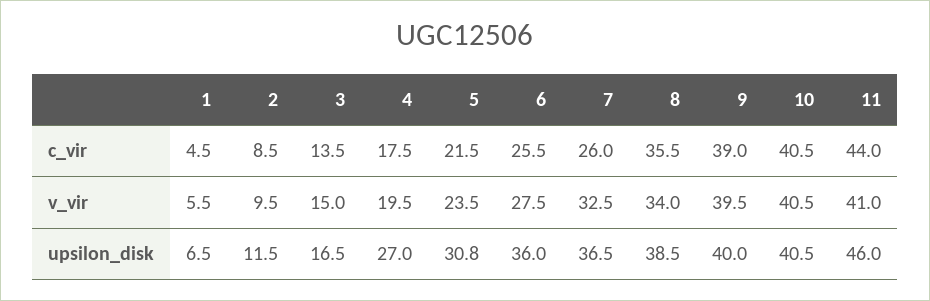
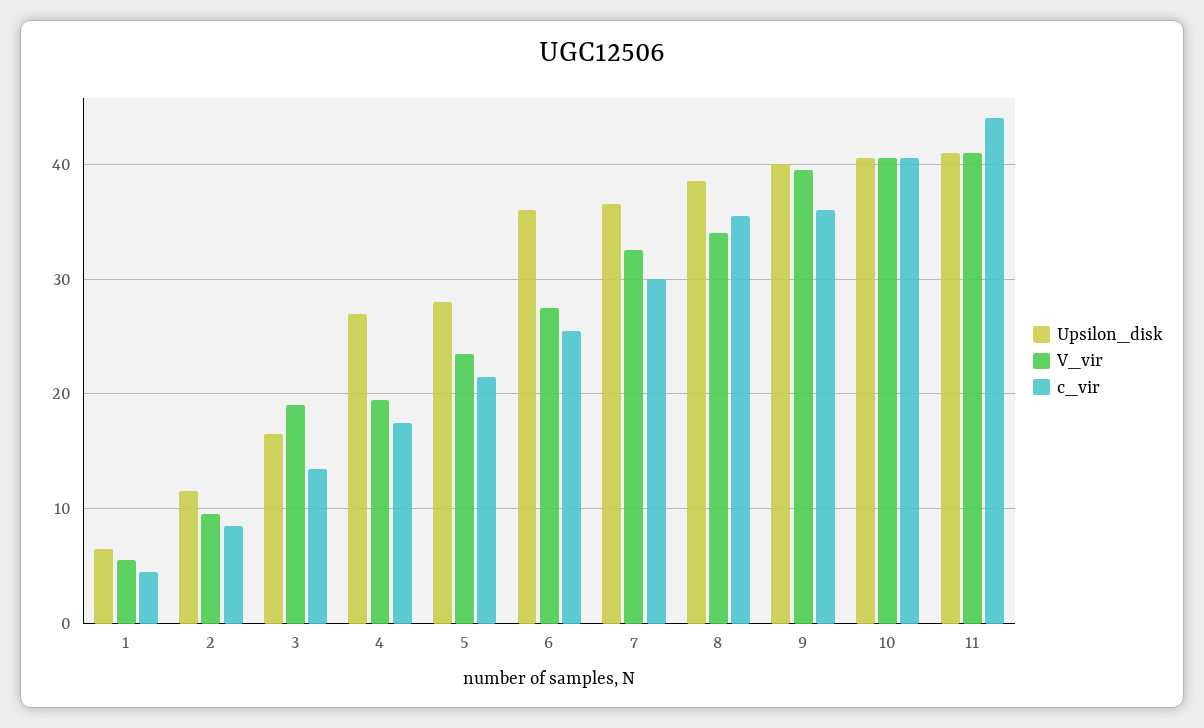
  {
    "c_vir": {
      "1": 4.5,
      "2": 8.5,
      "3": 13.5,
      "4": 17.5,
      "5": 21.5,
      "6": 25.5,
-     "7": 26,
+     "7": 30,
      "8": 35.5,
-     "9": 39,
+     "9": 36,
      "10": 40.5,
      "11": 44
    },
    "v_vir": {
      "1": 5.5,
      "2": 9.5,
-     "3": 15,
+     "3": 19,
      "4": 19.5,
      "5": 23.5,
      "6": 27.5,
      "7": 32.5,
      "8": 34,
      "9": 39.5,
      "10": 40.5,
      "11": 41
    },
    "upsilon_disk": {
      "1": 6.5,
      "2": 11.5,
      "3": 16.5,
      "4": 27,
-     "5": 30.8,
+     "5": 28,
      "6": 36,
      "7": 36.5,
      "8": 38.5,
      "9": 40,
      "10": 40.5,
-     "11": 46
+     "11": 41
    }
  }

